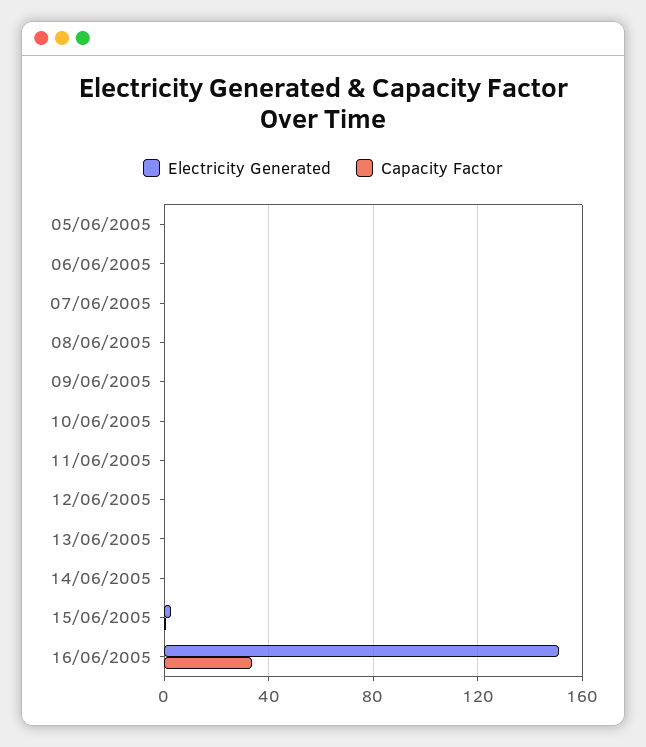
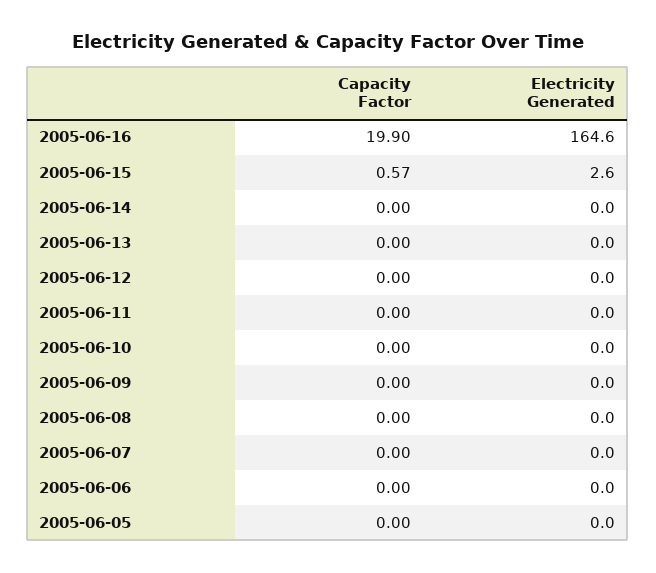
  {
    "Electricity Generated": {
      "05/06/2005": 0,
      "06/06/2005": 0,
      "07/06/2005": 0,
      "08/06/2005": 0,
      "09/06/2005": 0,
      "10/06/2005": 0,
      "11/06/2005": 0,
      "12/06/2005": 0,
      "13/06/2005": 0,
      "14/06/2005": 0,
      "15/06/2005": 2.6,
-     "16/06/2005": 150
+     "16/06/2005": 164.6
    },
    "Capacity Factor": {
      "05/06/2005": 0,
      "06/06/2005": 0,
      "07/06/2005": 0,
      "08/06/2005": 0,
      "09/06/2005": 0,
      "10/06/2005": 0,
      "11/06/2005": 0,
      "12/06/2005": 0,
      "13/06/2005": 0,
      "14/06/2005": 0,
      "15/06/2005": 0.57,
-     "16/06/2005": 35
+     "16/06/2005": 19.9
    }
  }

